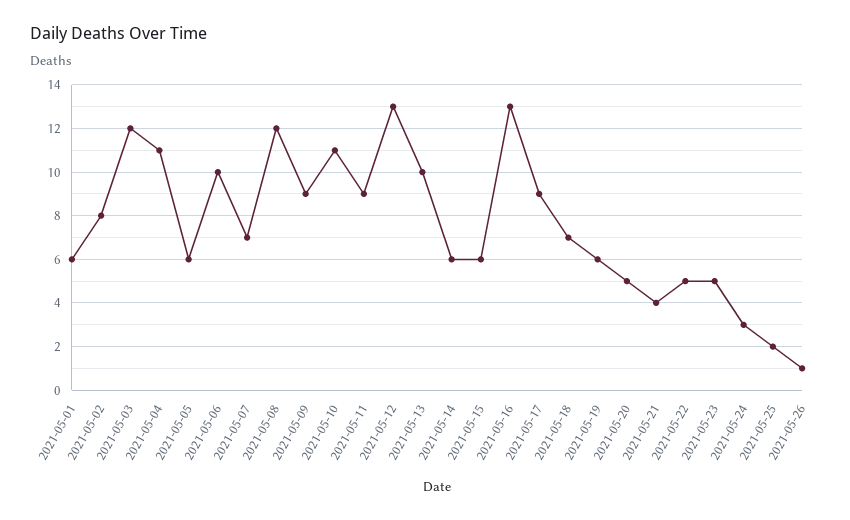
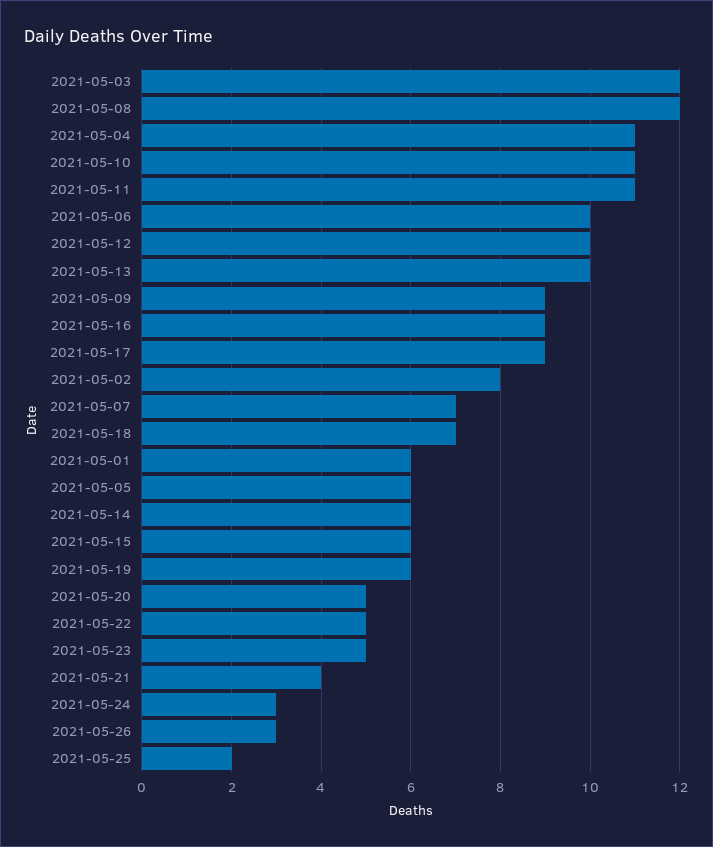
  {
    "2021-05-01": 6,
    "2021-05-02": 8,
    "2021-05-03": 12,
    "2021-05-04": 11,
    "2021-05-05": 6,
    "2021-05-06": 10,
    "2021-05-07": 7,
    "2021-05-08": 12,
    "2021-05-09": 9,
    "2021-05-10": 11,
-   "2021-05-11": 9,
+   "2021-05-11": 11,
-   "2021-05-12": 13,
+   "2021-05-12": 10,
    "2021-05-13": 10,
    "2021-05-14": 6,
    "2021-05-15": 6,
-   "2021-05-16": 13,
+   "2021-05-16": 9,
    "2021-05-17": 9,
    "2021-05-18": 7,
    "2021-05-19": 6,
    "2021-05-20": 5,
    "2021-05-21": 4,
    "2021-05-22": 5,
    "2021-05-23": 5,
    "2021-05-24": 3,
    "2021-05-25": 2,
-   "2021-05-26": 1
+   "2021-05-26": 3
  }

